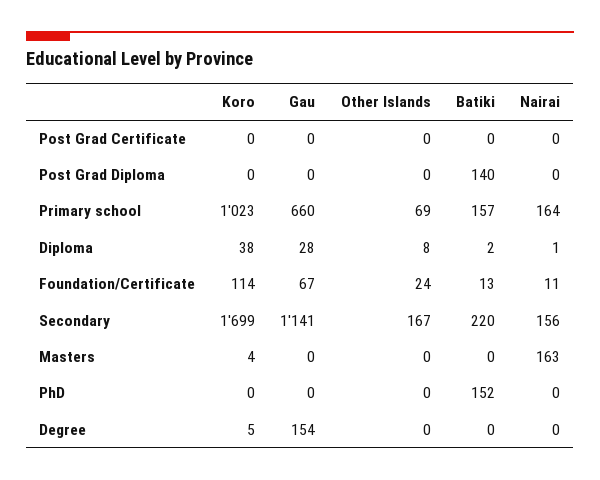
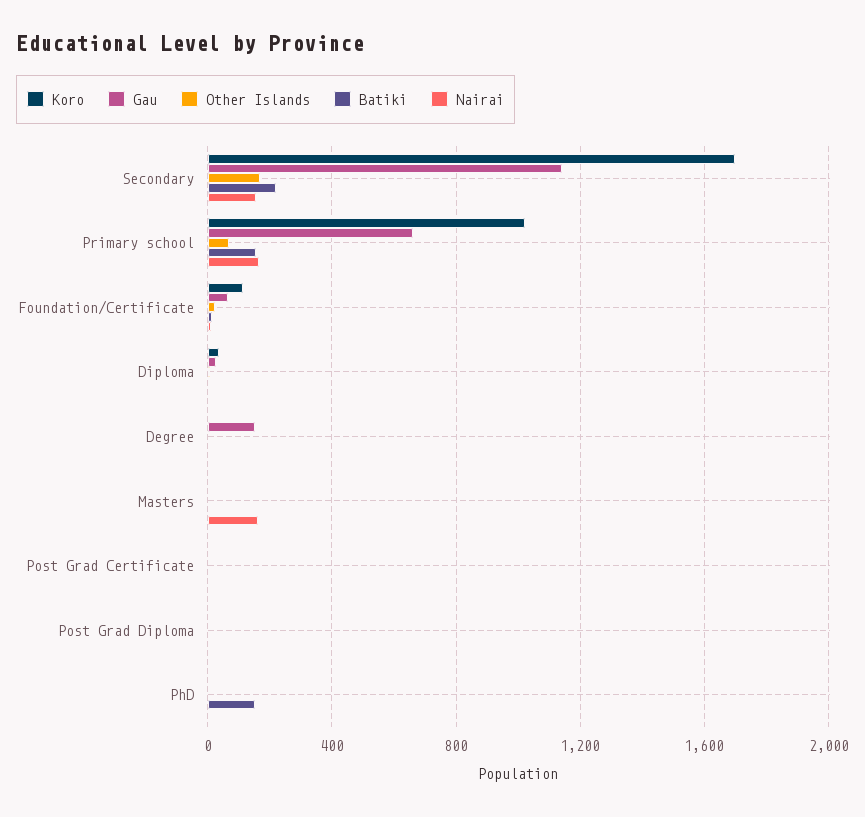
  {
    "Koro": {
      "Post Grad Certificate": 0,
      "Post Grad Diploma": 0,
      "Primary school": 1023,
      "Diploma": 38,
      "Foundation/Certificate": 114,
      "Secondary": 1699,
      "Masters": 4,
      "PhD": 0,
      "Degree": 5
    },
    "Gau": {
      "Post Grad Certificate": 0,
      "Post Grad Diploma": 0,
      "Primary school": 660,
      "Diploma": 28,
      "Foundation/Certificate": 67,
      "Secondary": 1141,
      "Masters": 0,
      "PhD": 0,
      "Degree": 154
    },
    "Other Islands": {
      "Post Grad Certificate": 0,
      "Post Grad Diploma": 0,
      "Primary school": 69,
      "Diploma": 8,
      "Foundation/Certificate": 24,
      "Secondary": 167,
      "Masters": 0,
      "PhD": 0,
      "Degree": 0
    },
    "Batiki": {
      "Post Grad Certificate": 0,
-     "Post Grad Diploma": 140,
+     "Post Grad Diploma": 0,
      "Primary school": 157,
      "Diploma": 2,
      "Foundation/Certificate": 13,
      "Secondary": 220,
      "Masters": 0,
      "PhD": 152,
      "Degree": 0
    },
    "Nairai": {
      "Post Grad Certificate": 0,
      "Post Grad Diploma": 0,
      "Primary school": 164,
      "Diploma": 1,
      "Foundation/Certificate": 11,
      "Secondary": 156,
      "Masters": 163,
      "PhD": 0,
      "Degree": 0
    }
  }

